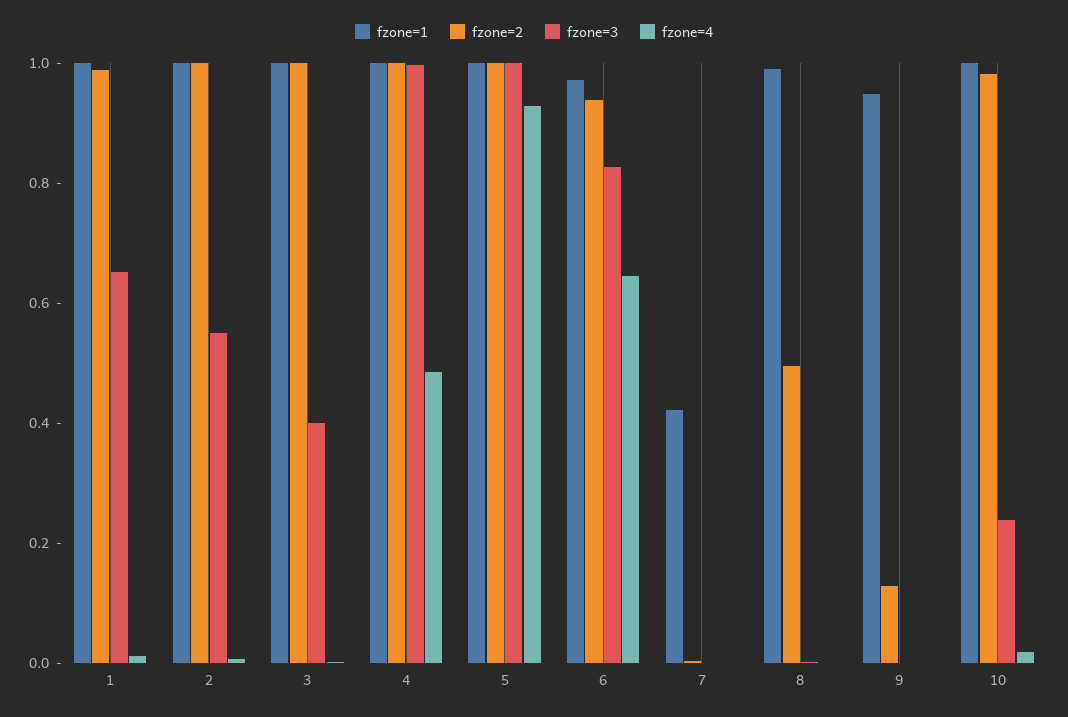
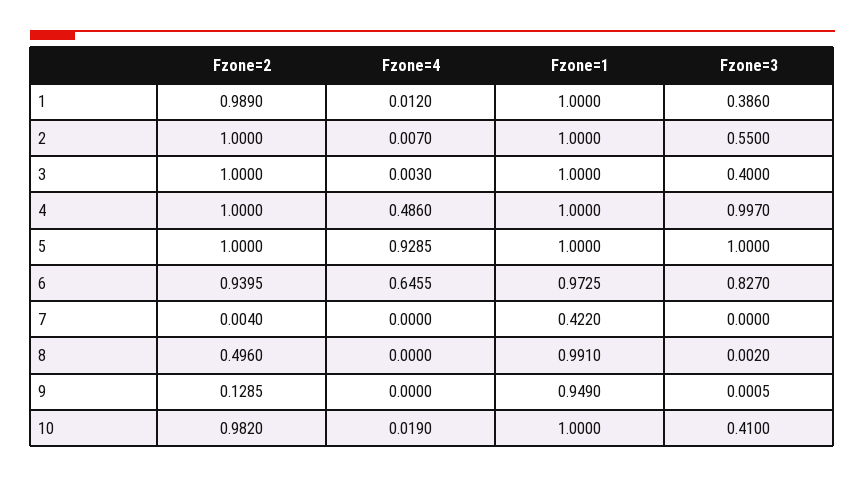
  {
    "fzone=1": {
      "1": 1,
      "2": 1,
      "3": 1,
      "4": 1,
      "5": 1,
      "6": 0.9725,
      "7": 0.422,
      "8": 0.991,
      "9": 0.949,
      "10": 1
    },
    "fzone=2": {
      "1": 0.989,
      "2": 1,
      "3": 1,
      "4": 1,
      "5": 1,
      "6": 0.9395,
      "7": 0.004,
      "8": 0.496,
      "9": 0.1285,
      "10": 0.982
    },
    "fzone=3": {
-     "1": 0.65,
+     "1": 0.386,
      "2": 0.55,
      "3": 0.4,
      "4": 0.997,
      "5": 1,
      "6": 0.827,
      "7": 0,
      "8": 0.002,
      "9": 0.0005,
-     "10": 0.25
+     "10": 0.41
    },
    "fzone=4": {
      "1": 0.012,
      "2": 0.007,
      "3": 0.003,
      "4": 0.486,
      "5": 0.9285,
      "6": 0.6455,
      "7": 0,
      "8": 0,
      "9": 0,
      "10": 0.019
    }
  }

